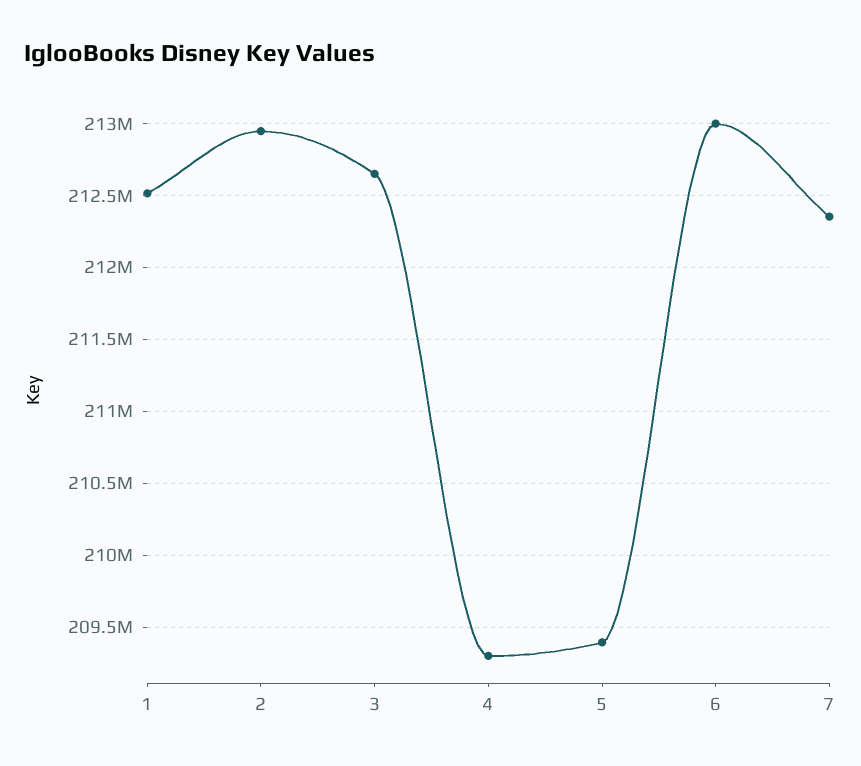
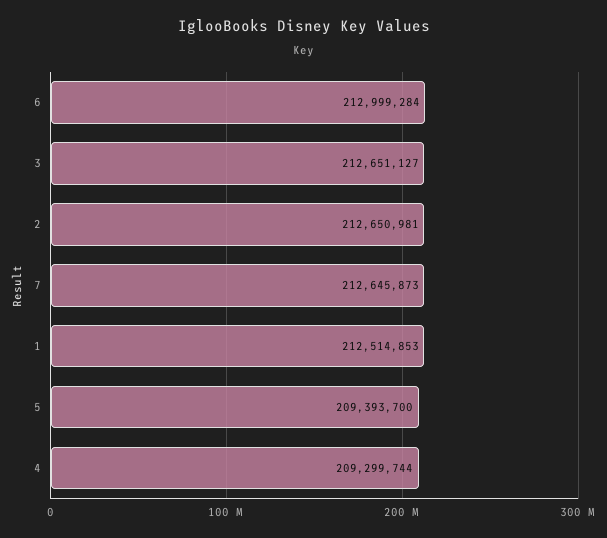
  {
    "1": 212514853,
-   "2": 212950000,
+   "2": 212650981,
    "3": 212651127,
    "4": 209299744,
    "5": 209393700,
    "6": 212999284,
-   "7": 212350000
+   "7": 212645873
  }

